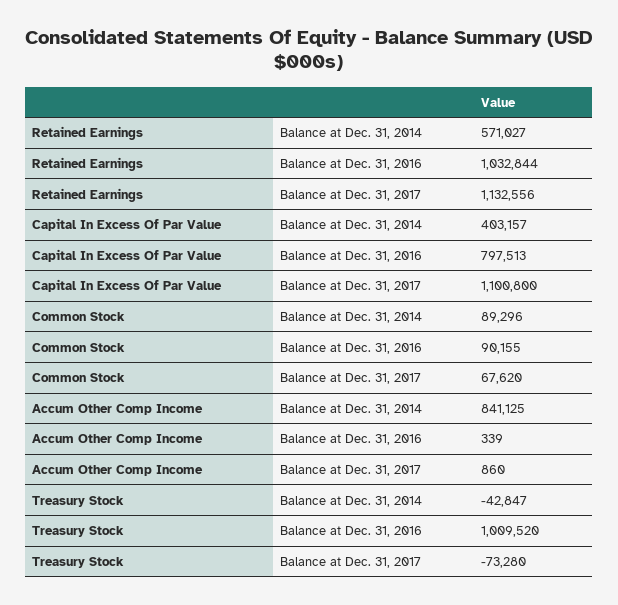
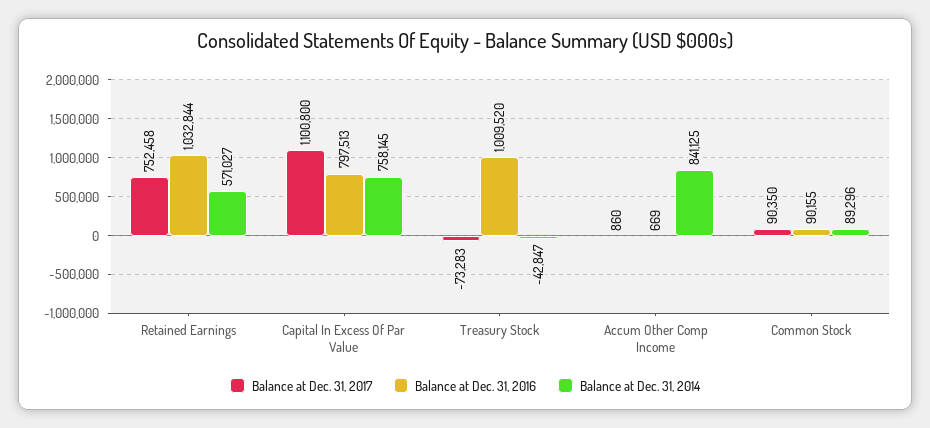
  {
    "Balance at Dec. 31, 2014": {
      "Retained Earnings": 571027,
-     "Capital In Excess Of Par Value": 403157,
+     "Capital In Excess Of Par Value": 758145,
      "Common Stock": 89296,
      "Accum Other Comp Income": 841125,
      "Treasury Stock": -42847
    },
    "Balance at Dec. 31, 2016": {
      "Retained Earnings": 1032844,
      "Capital In Excess Of Par Value": 797513,
      "Common Stock": 90155,
-     "Accum Other Comp Income": 339,
+     "Accum Other Comp Income": 669,
      "Treasury Stock": 1009520
    },
    "Balance at Dec. 31, 2017": {
-     "Retained Earnings": 1132556,
+     "Retained Earnings": 752458,
      "Capital In Excess Of Par Value": 1100800,
-     "Common Stock": 67620,
+     "Common Stock": 90350,
      "Accum Other Comp Income": 860,
-     "Treasury Stock": -73280
+     "Treasury Stock": -73283
    }
  }

